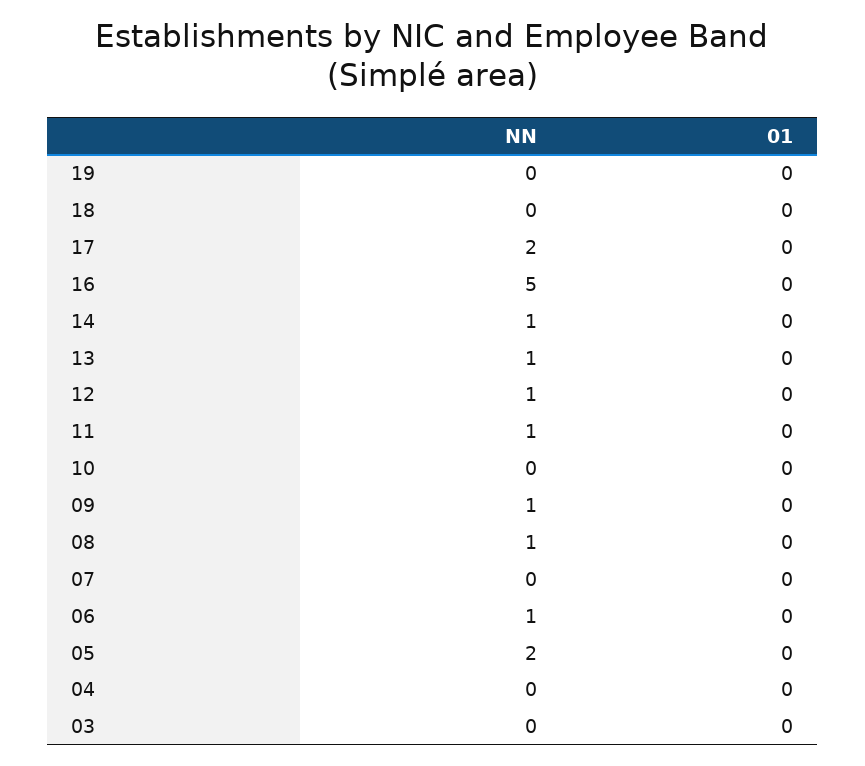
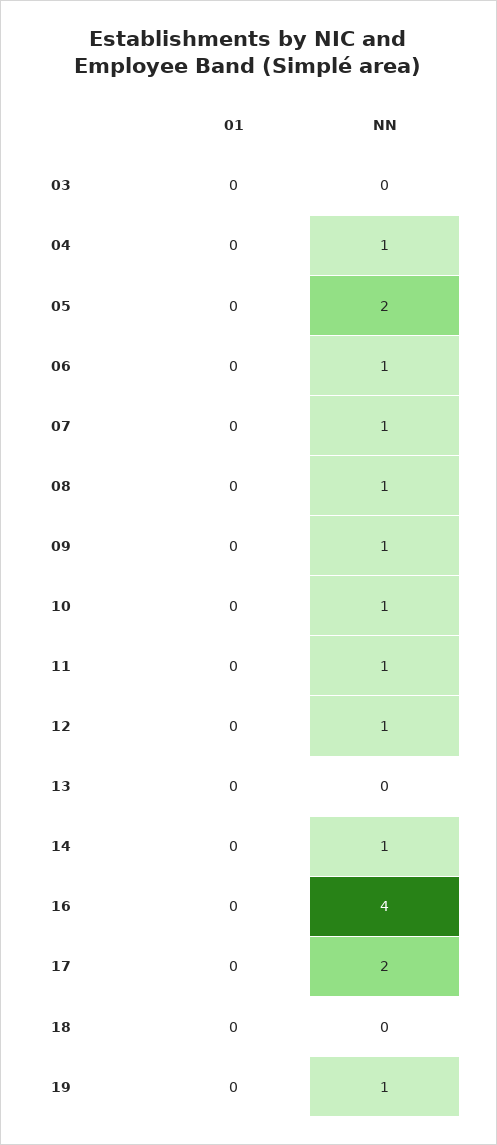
  {
    "NN": {
-     "19": 0,
+     "19": 1,
      "18": 0,
      "17": 2,
-     "16": 5,
+     "16": 4,
      "14": 1,
-     "13": 1,
+     "13": 0,
      "12": 1,
      "11": 1,
-     "10": 0,
+     "10": 1,
      "09": 1,
      "08": 1,
-     "07": 0,
+     "07": 1,
      "06": 1,
      "05": 2,
-     "04": 0,
+     "04": 1,
      "03": 0
    },
    "01": {
      "19": 0,
      "18": 0,
      "17": 0,
      "16": 0,
      "14": 0,
      "13": 0,
      "12": 0,
      "11": 0,
      "10": 0,
      "09": 0,
      "08": 0,
      "07": 0,
      "06": 0,
      "05": 0,
      "04": 0,
      "03": 0
    }
  }

